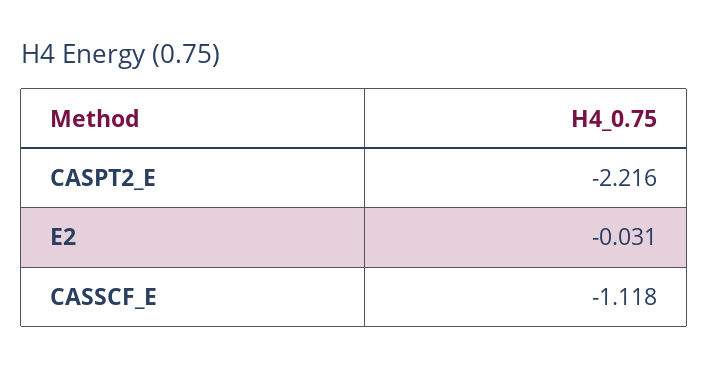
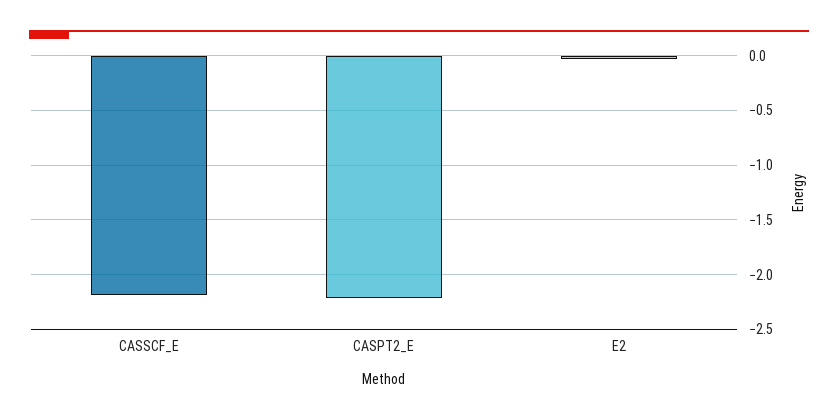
  {
    "CASPT2_E": -2.216,
    "E2": -0.031,
-   "CASSCF_E": -1.118
+   "CASSCF_E": -2.2
  }

